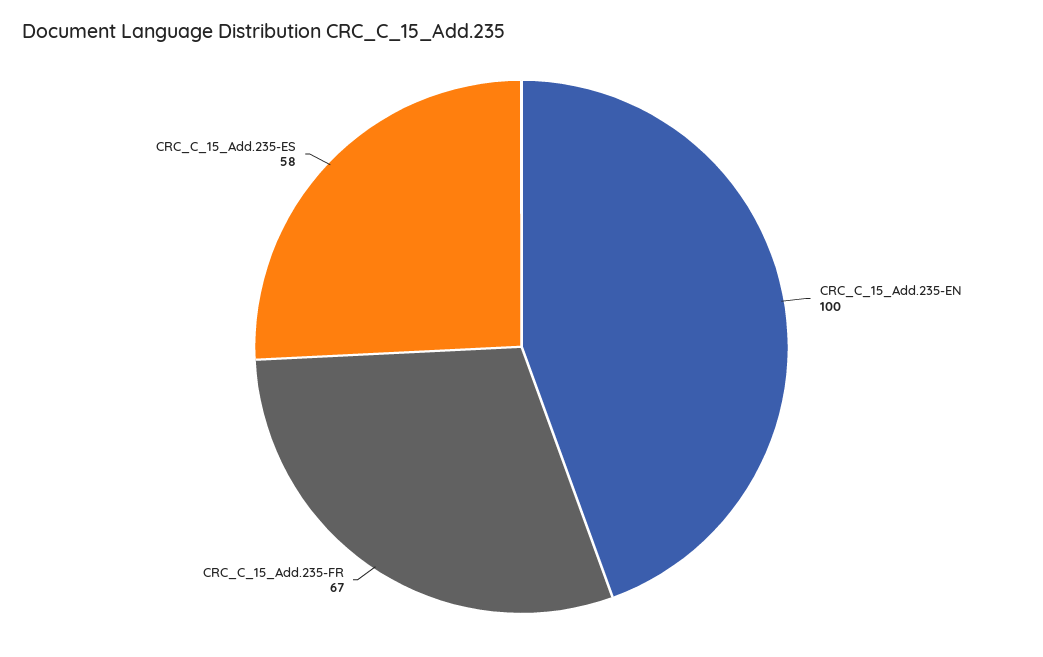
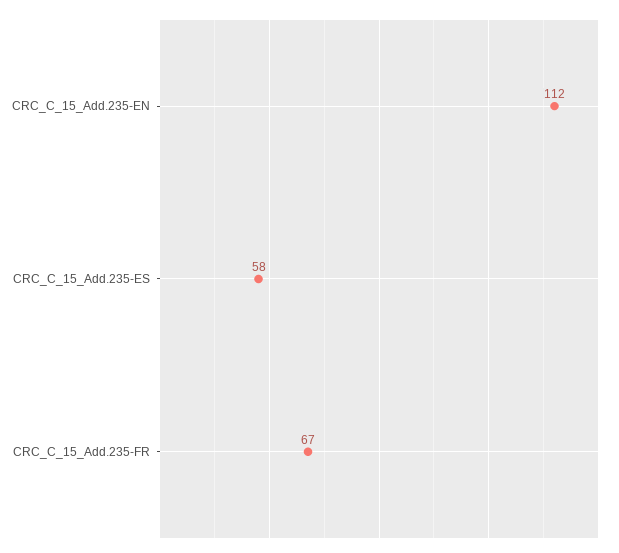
  {
-   "CRC_C_15_Add.235-EN": 100,
+   "CRC_C_15_Add.235-EN": 112,
    "CRC_C_15_Add.235-FR": 67,
    "CRC_C_15_Add.235-ES": 58
  }

